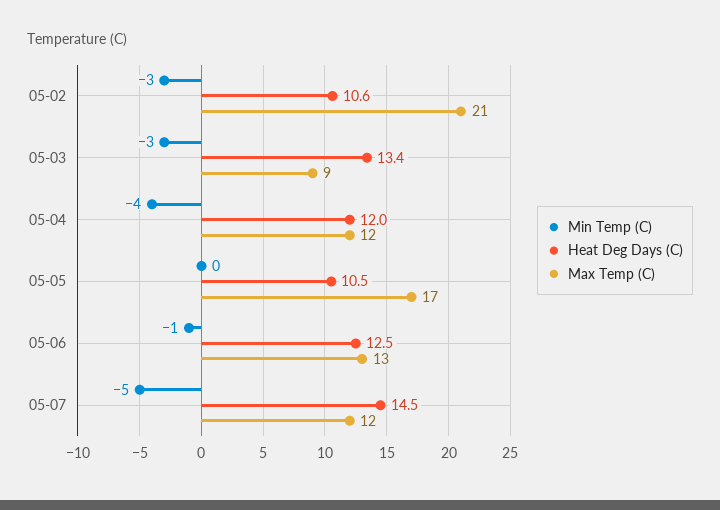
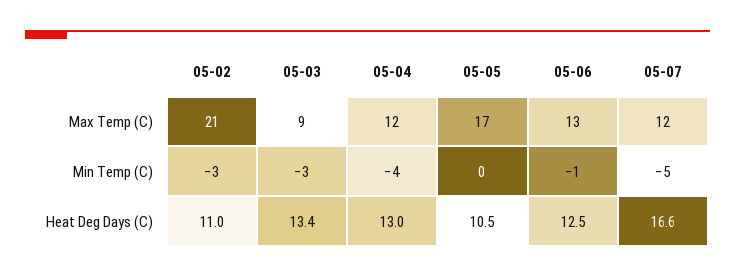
  {
    "Min Temp (C)": {
      "05-02": -3,
      "05-03": -3,
      "05-04": -4,
      "05-05": 0,
      "05-06": -1,
      "05-07": -5
    },
    "Heat Deg Days (C)": {
-     "05-02": 10.6,
+     "05-02": 11,
      "05-03": 13.4,
-     "05-04": 12,
+     "05-04": 13,
      "05-05": 10.5,
      "05-06": 12.5,
-     "05-07": 14.5
+     "05-07": 16.6
    },
    "Max Temp (C)": {
      "05-02": 21,
      "05-03": 9,
      "05-04": 12,
      "05-05": 17,
      "05-06": 13,
      "05-07": 12
    }
  }

